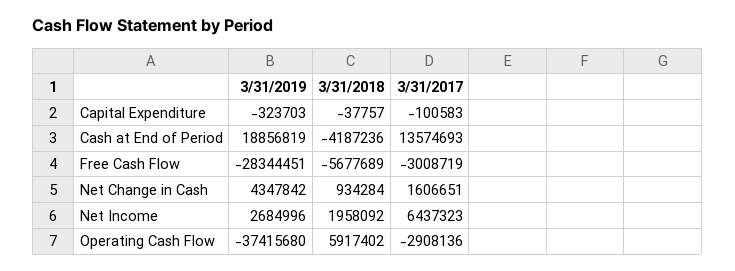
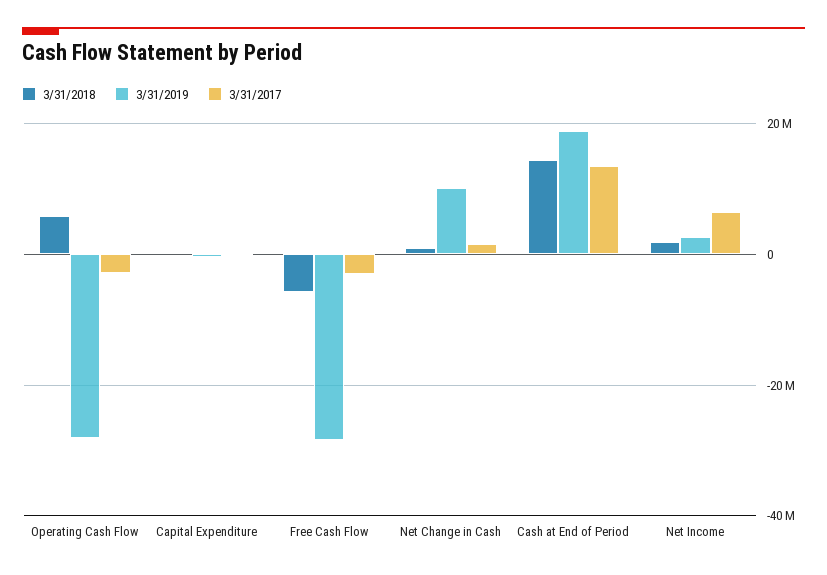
  {
    "3/31/2019": {
      "Capital Expenditure": -323703,
      "Cash at End of Period": 18856819,
      "Free Cash Flow": -28344451,
-     "Net Change in Cash": 4347842,
+     "Net Change in Cash": 10000000,
      "Net Income": 2684996,
-     "Operating Cash Flow": -37415680
+     "Operating Cash Flow": -28000000
    },
    "3/31/2018": {
      "Capital Expenditure": -37757,
-     "Cash at End of Period": -4187236,
+     "Cash at End of Period": 14000000,
      "Free Cash Flow": -5677689,
      "Net Change in Cash": 934284,
      "Net Income": 1958092,
      "Operating Cash Flow": 5917402
    },
    "3/31/2017": {
      "Capital Expenditure": -100583,
      "Cash at End of Period": 13574693,
      "Free Cash Flow": -3008719,
      "Net Change in Cash": 1606651,
      "Net Income": 6437323,
      "Operating Cash Flow": -2908136
    }
  }

